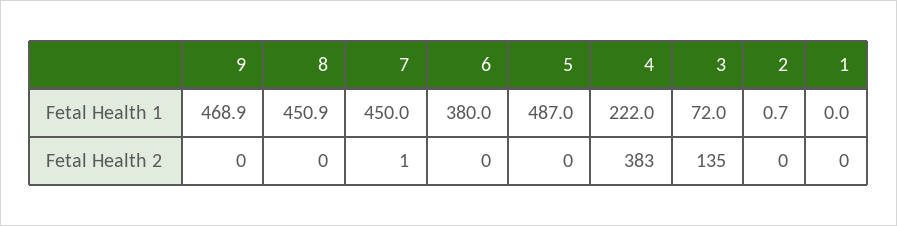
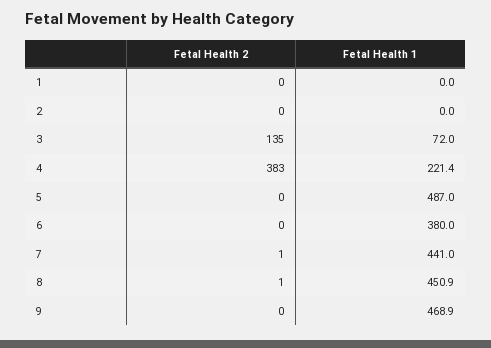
  {
    "9": {
      "Fetal Health 1": 468.9,
      "Fetal Health 2": 0
    },
    "8": {
      "Fetal Health 1": 450.9,
-     "Fetal Health 2": 0
+     "Fetal Health 2": 1
    },
    "7": {
-     "Fetal Health 1": 450,
+     "Fetal Health 1": 441,
      "Fetal Health 2": 1
    },
    "6": {
      "Fetal Health 1": 380,
      "Fetal Health 2": 0
    },
    "5": {
      "Fetal Health 1": 487,
      "Fetal Health 2": 0
    },
    "4": {
-     "Fetal Health 1": 222,
+     "Fetal Health 1": 221.4,
      "Fetal Health 2": 383
    },
    "3": {
      "Fetal Health 1": 72,
      "Fetal Health 2": 135
    },
    "2": {
-     "Fetal Health 1": 0.7,
+     "Fetal Health 1": 0,
      "Fetal Health 2": 0
    },
    "1": {
      "Fetal Health 1": 0,
      "Fetal Health 2": 0
    }
  }

